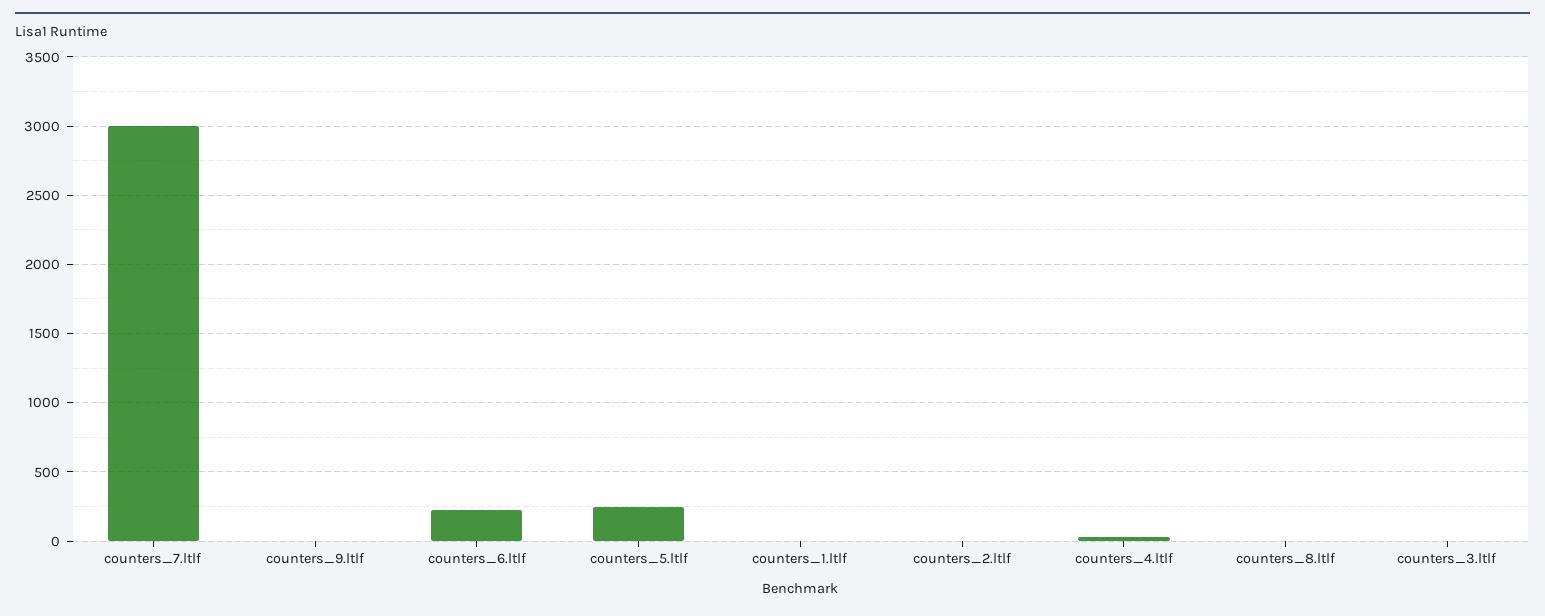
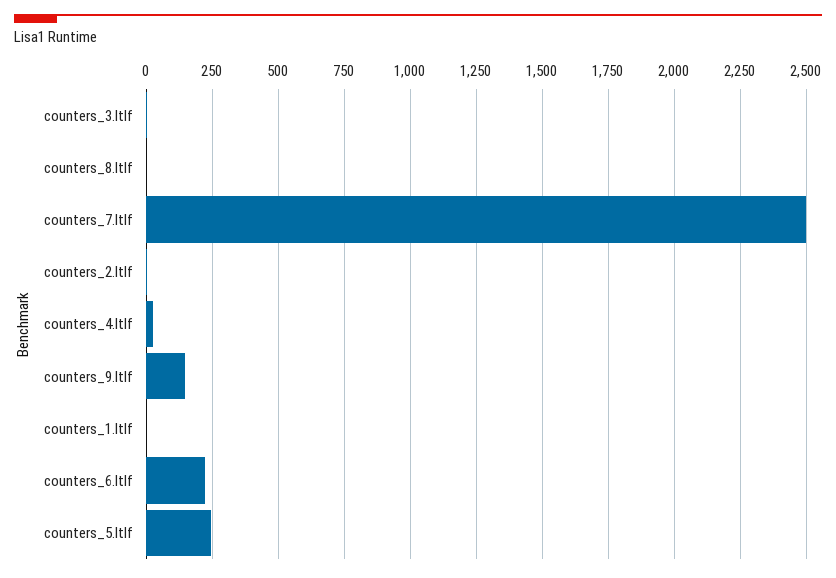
  {
-   "counters_7.ltlf": 3000,
+   "counters_7.ltlf": 2500,
-   "counters_9.ltlf": 0,
+   "counters_9.ltlf": 150,
    "counters_6.ltlf": 225,
    "counters_5.ltlf": 250,
    "counters_1.ltlf": 0,
    "counters_2.ltlf": 0,
    "counters_4.ltlf": 25,
    "counters_8.ltlf": 0,
    "counters_3.ltlf": 0
  }

